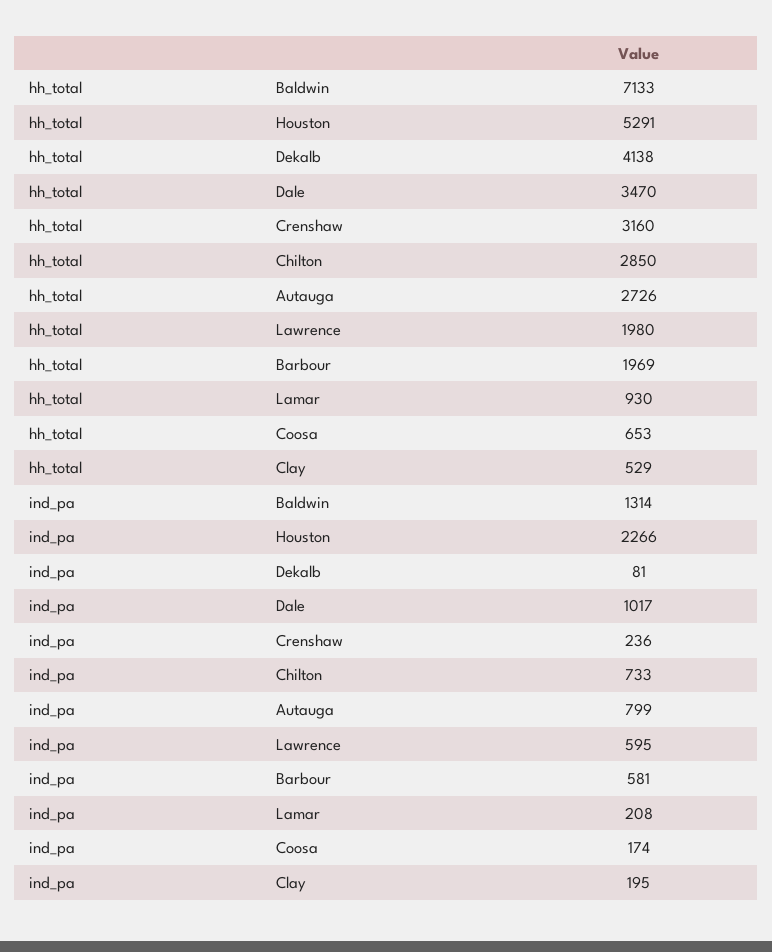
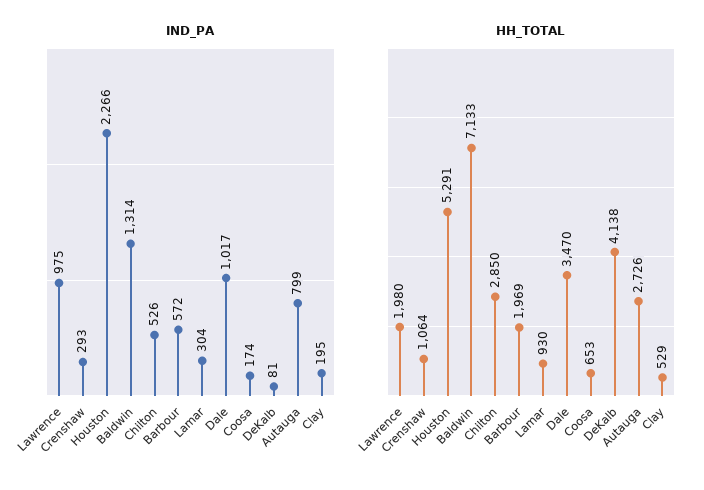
  {
    "hh_total": {
      "Baldwin": 7133,
      "Houston": 5291,
      "Dekalb": 4138,
      "Dale": 3470,
-     "Crenshaw": 3160,
+     "Crenshaw": 1064,
      "Chilton": 2850,
      "Autauga": 2726,
      "Lawrence": 1980,
      "Barbour": 1969,
      "Lamar": 930,
      "Coosa": 653,
      "Clay": 529
    },
    "ind_pa": {
      "Baldwin": 1314,
      "Houston": 2266,
      "Dekalb": 81,
      "Dale": 1017,
-     "Crenshaw": 236,
+     "Crenshaw": 293,
-     "Chilton": 733,
+     "Chilton": 526,
      "Autauga": 799,
-     "Lawrence": 595,
+     "Lawrence": 975,
-     "Barbour": 581,
+     "Barbour": 572,
-     "Lamar": 208,
+     "Lamar": 304,
      "Coosa": 174,
      "Clay": 195
    }
  }

